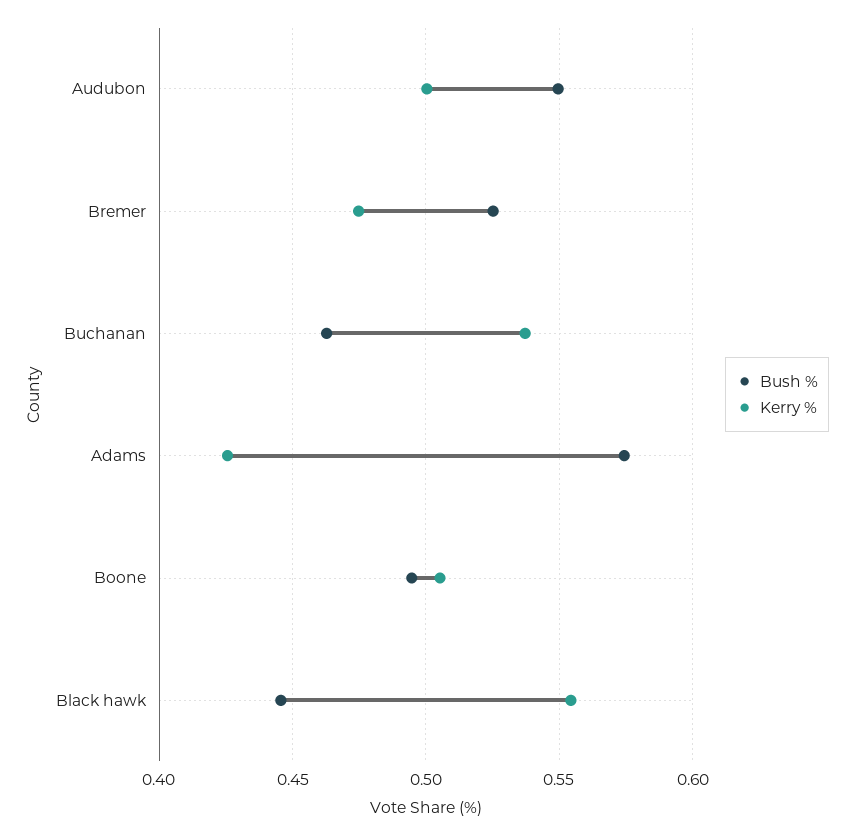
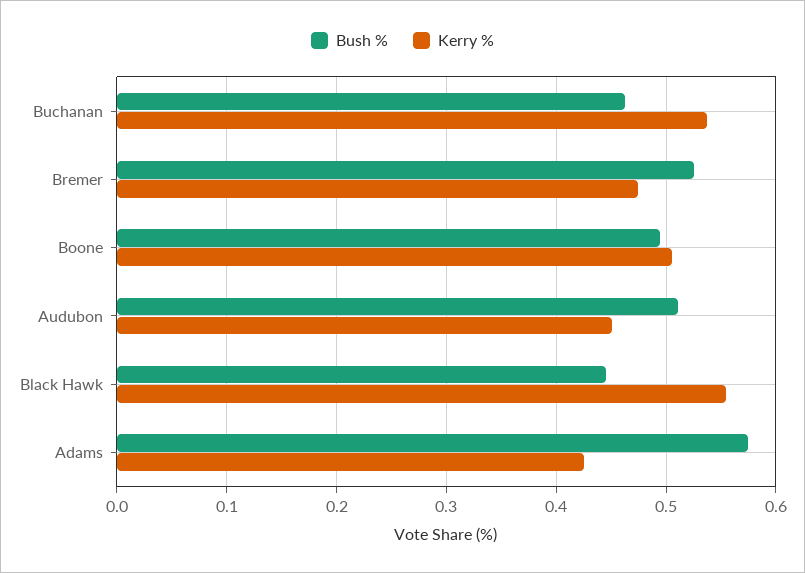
  {
    "Bush %": {
-     "Audubon": 0.55,
+     "Audubon": 0.51,
      "Bremer": 0.525,
      "Buchanan": 0.465,
      "Adams": 0.575,
      "Boone": 0.495,
      "Black hawk": 0.445
    },
    "Kerry %": {
-     "Audubon": 0.5,
+     "Audubon": 0.45,
      "Bremer": 0.475,
      "Buchanan": 0.535,
      "Adams": 0.425,
      "Boone": 0.505,
      "Black hawk": 0.555
    }
  }

